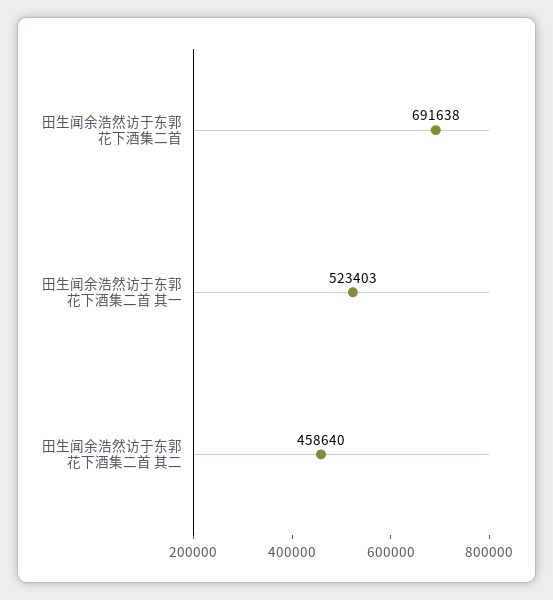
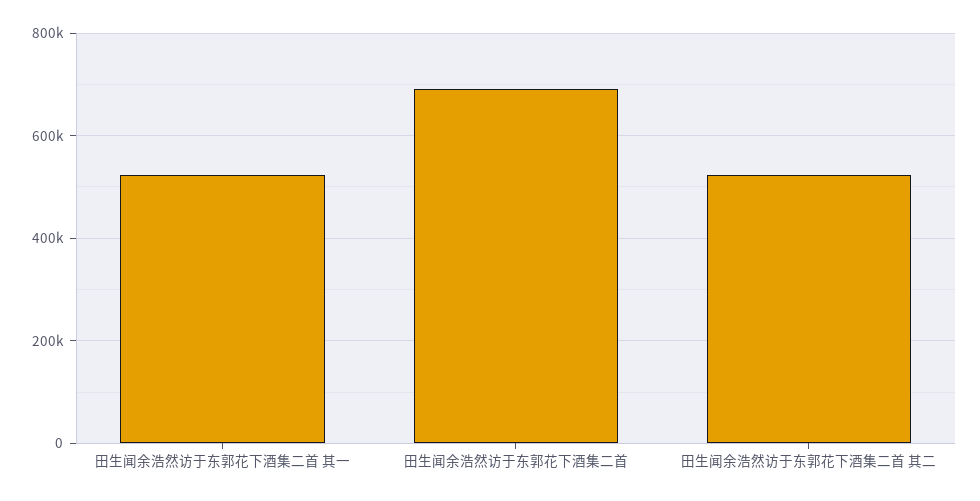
  {
    "田生闻余浩然访于东郭花下酒集二首": 691638,
    "田生闻余浩然访于东郭花下酒集二首 其一": 523403,
-   "田生闻余浩然访于东郭花下酒集二首 其二": 458640
+   "田生闻余浩然访于东郭花下酒集二首 其二": 520000
  }

